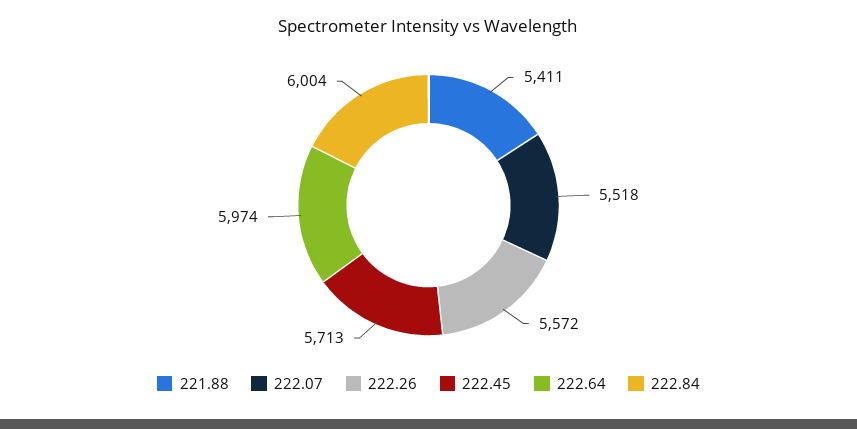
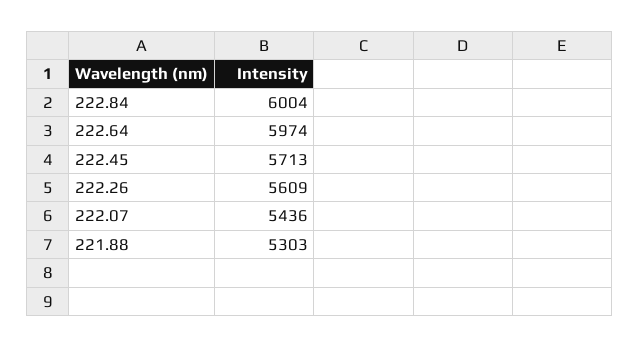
  {
-   "221.88": 5411,
+   "221.88": 5303,
-   "222.07": 5518,
+   "222.07": 5436,
-   "222.26": 5572,
+   "222.26": 5609,
    "222.45": 5713,
    "222.64": 5974,
    "222.84": 6004
  }

